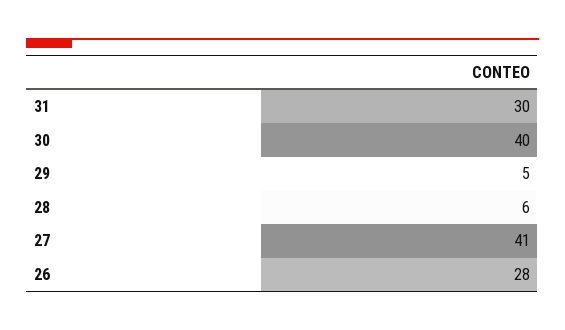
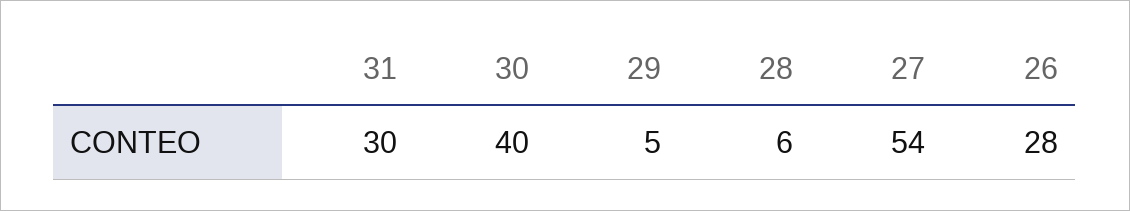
  {
    "31": 30,
    "30": 40,
    "29": 5,
    "28": 6,
-   "27": 41,
+   "27": 54,
    "26": 28
  }

